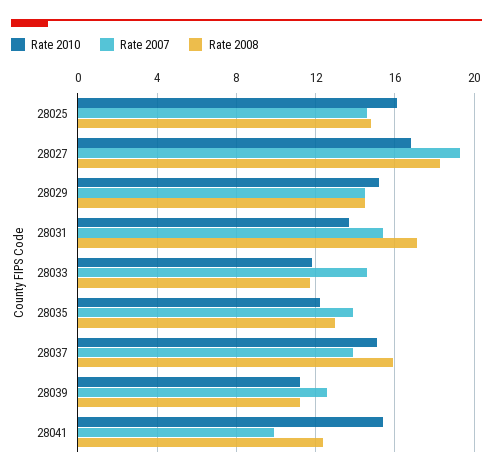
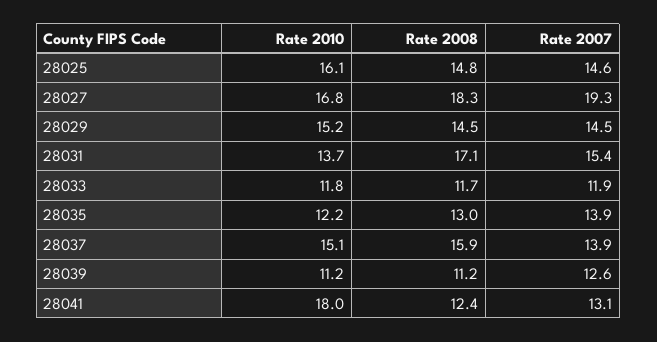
  {
    "Rate 2010": {
      "28025": 16.1,
      "28027": 16.8,
      "28029": 15.2,
      "28031": 13.7,
      "28033": 11.8,
      "28035": 12.2,
      "28037": 15.1,
      "28039": 11.2,
-     "28041": 15.5
+     "28041": 18
    },
    "Rate 2007": {
      "28025": 14.6,
      "28027": 19.3,
      "28029": 14.5,
      "28031": 15.4,
-     "28033": 14.5,
+     "28033": 11.9,
      "28035": 13.9,
      "28037": 13.9,
      "28039": 12.6,
-     "28041": 10
+     "28041": 13.1
    },
    "Rate 2008": {
      "28025": 14.8,
      "28027": 18.3,
      "28029": 14.5,
      "28031": 17.1,
      "28033": 11.7,
      "28035": 13,
      "28037": 15.9,
      "28039": 11.2,
      "28041": 12.4
    }
  }

